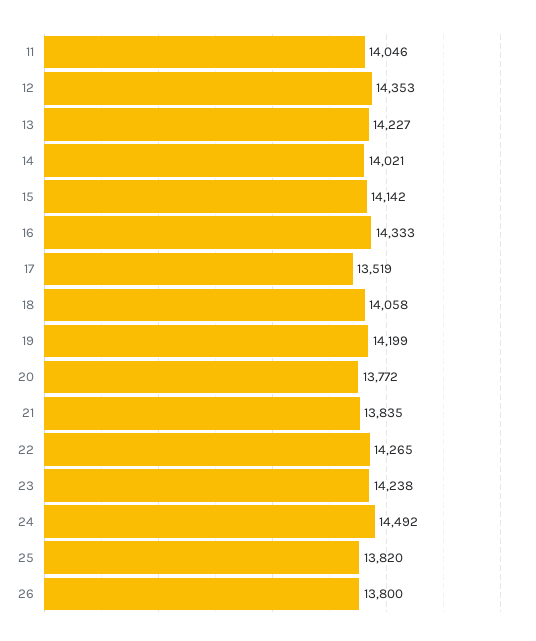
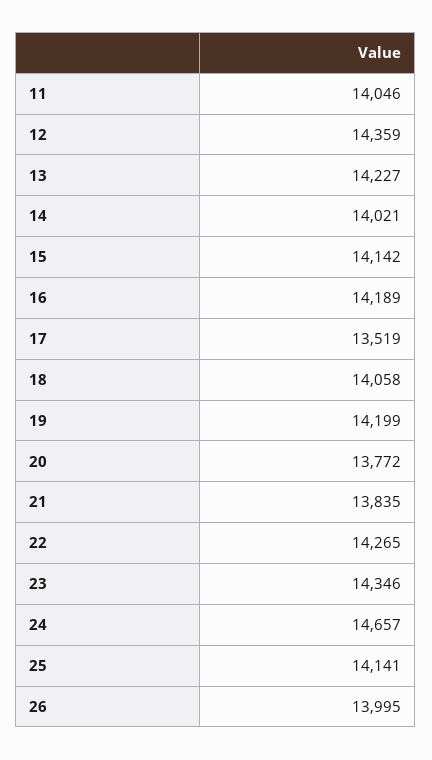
  {
    "11": 14046,
-   "12": 14353,
+   "12": 14359,
    "13": 14227,
    "14": 14021,
    "15": 14142,
-   "16": 14333,
+   "16": 14189,
    "17": 13519,
    "18": 14058,
    "19": 14199,
    "20": 13772,
    "21": 13835,
    "22": 14265,
-   "23": 14238,
+   "23": 14346,
-   "24": 14492,
+   "24": 14657,
-   "25": 13820,
+   "25": 14141,
-   "26": 13800
+   "26": 13995
  }

